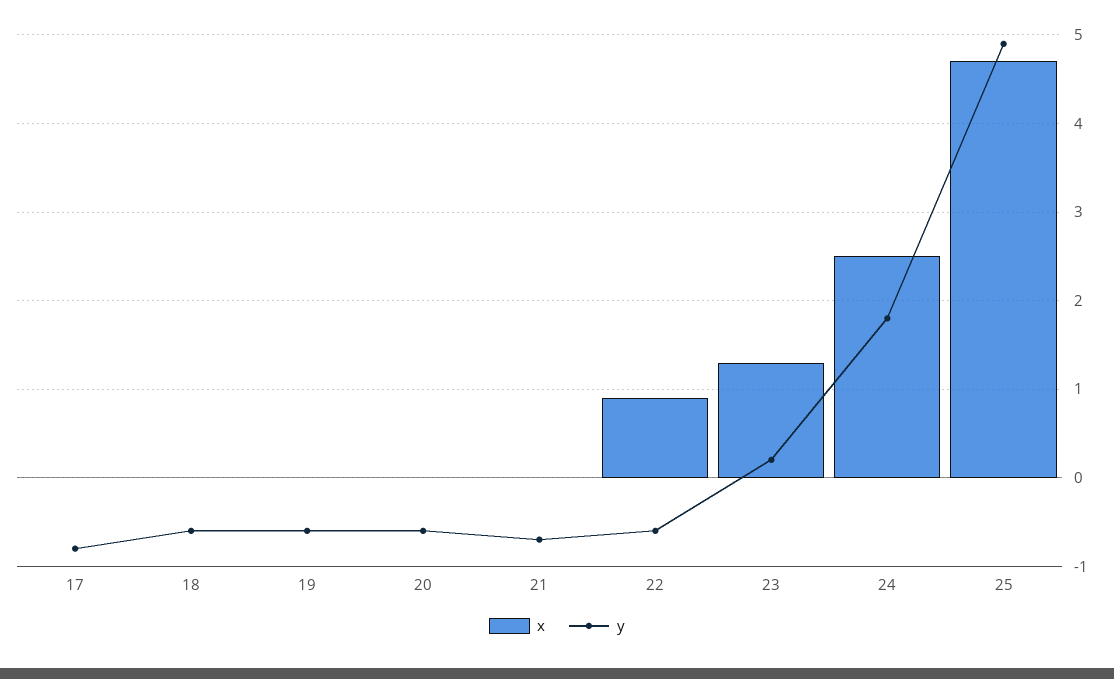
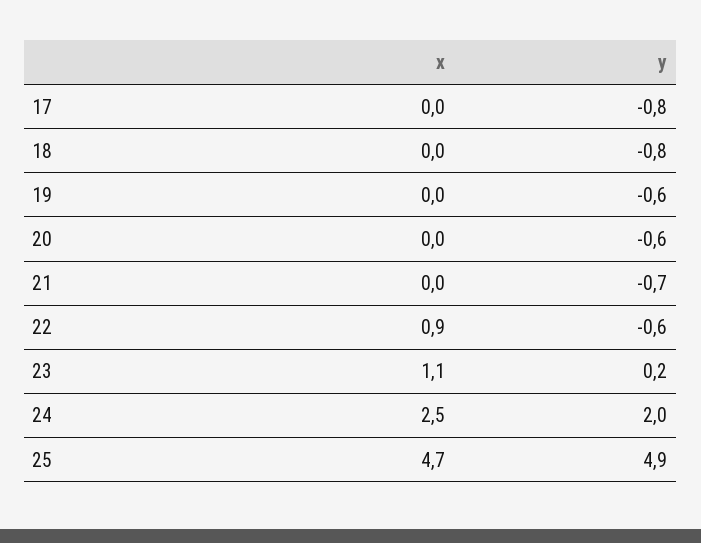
  {
    "x": {
      "17": 0,
      "18": 0,
      "19": 0,
      "20": 0,
      "21": 0,
      "22": 0.9,
-     "23": 1.3,
+     "23": 1.1,
      "24": 2.5,
      "25": 4.7
    },
    "y": {
      "17": -0.8,
-     "18": -0.6,
+     "18": -0.8,
      "19": -0.6,
      "20": -0.6,
      "21": -0.7,
      "22": -0.6,
      "23": 0.2,
-     "24": 1.8,
+     "24": 2,
      "25": 4.9
    }
  }

